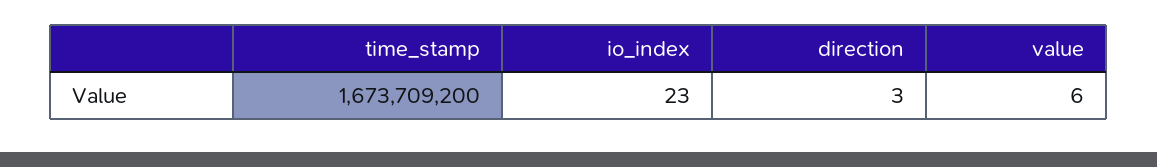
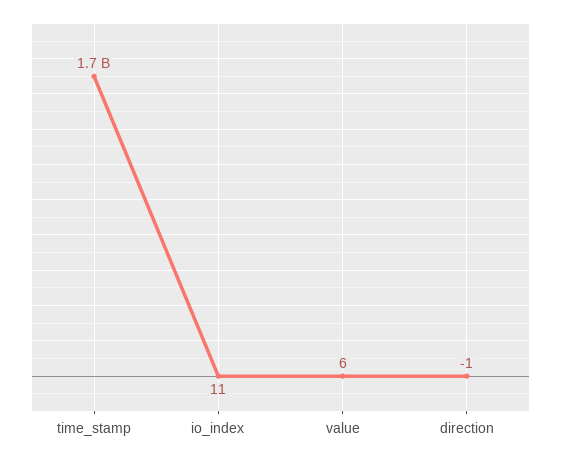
  {
    "time_stamp": 1673709200,
-   "io_index": 23,
+   "io_index": 11,
-   "direction": 3,
+   "direction": -1,
    "value": 6
  }

